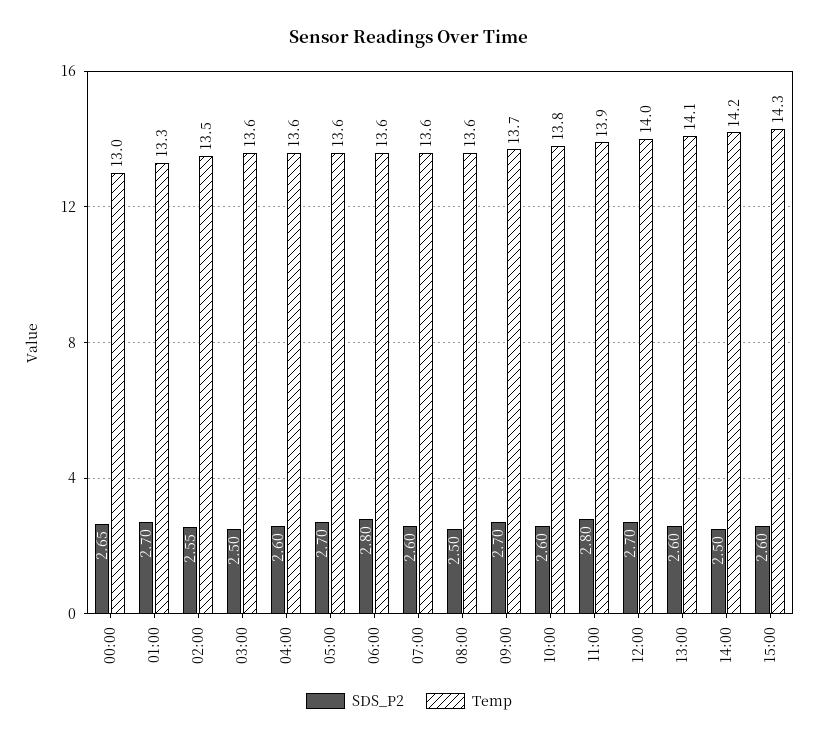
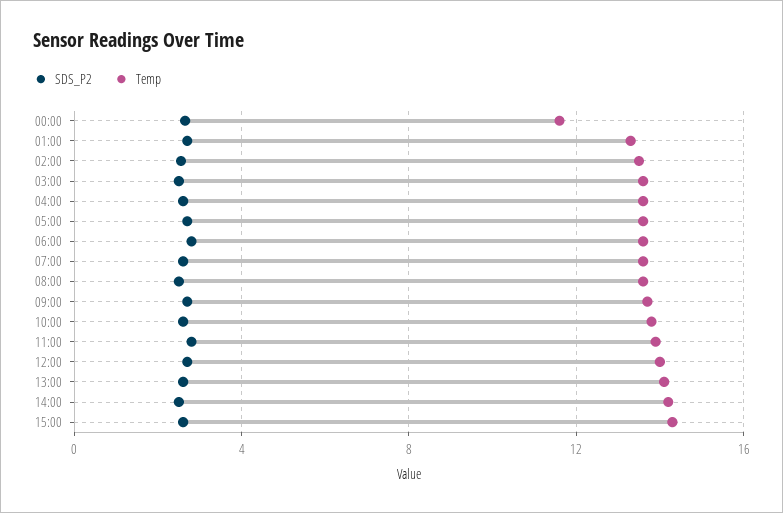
  {
    "SDS_P2": {
      "00:00": 2.65,
      "01:00": 2.7,
      "02:00": 2.55,
      "03:00": 2.5,
      "04:00": 2.6,
      "05:00": 2.7,
      "06:00": 2.8,
      "07:00": 2.6,
      "08:00": 2.5,
      "09:00": 2.7,
      "10:00": 2.6,
      "11:00": 2.8,
      "12:00": 2.7,
      "13:00": 2.6,
      "14:00": 2.5,
      "15:00": 2.6
    },
    "Temp": {
-     "00:00": 13,
+     "00:00": 11.5,
      "01:00": 13.3,
      "02:00": 13.5,
      "03:00": 13.6,
      "04:00": 13.6,
      "05:00": 13.6,
      "06:00": 13.6,
      "07:00": 13.6,
      "08:00": 13.6,
      "09:00": 13.7,
      "10:00": 13.8,
      "11:00": 13.9,
      "12:00": 14,
      "13:00": 14.1,
      "14:00": 14.2,
      "15:00": 14.3
    }
  }

